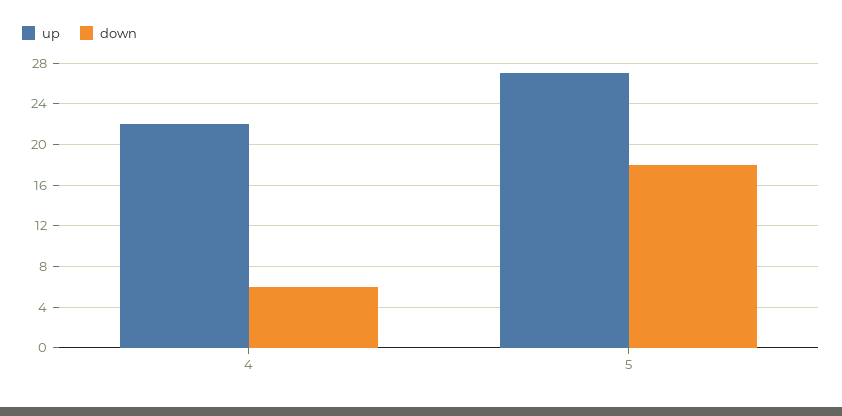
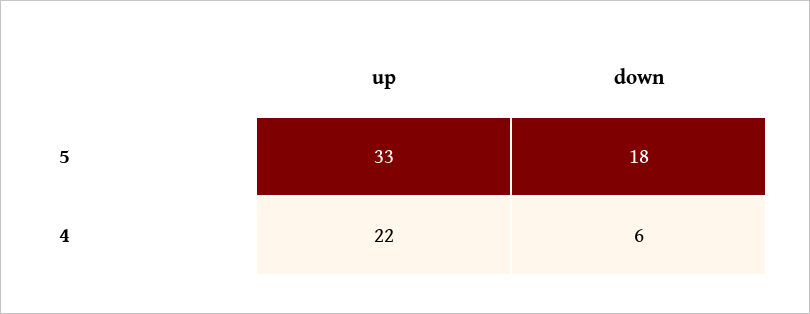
  {
    "up": {
      "4": 22,
-     "5": 27
+     "5": 33
    },
    "down": {
      "4": 6,
      "5": 18
    }
  }

